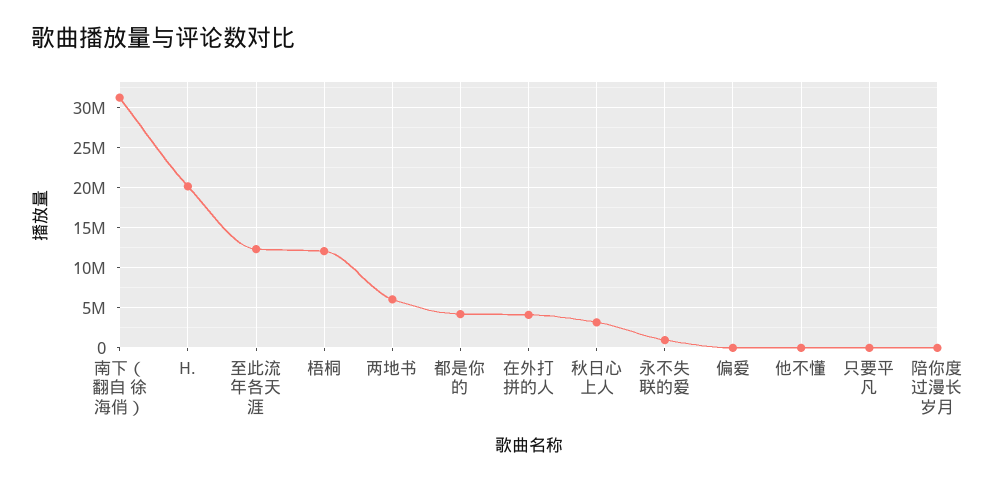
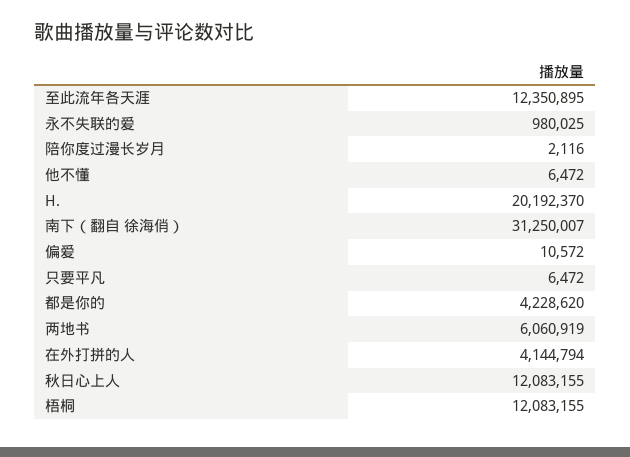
  {
    "南下（翻自 徐海俏）": 31250007,
    "H.": 20192370,
    "至此流年各天涯": 12350895,
    "梧桐": 12083155,
    "两地书": 6060919,
    "都是你的": 4228620,
    "在外打拼的人": 4144794,
-   "秋日心上人": 3000000,
+   "秋日心上人": 12083155,
    "永不失联的爱": 980025,
    "偏爱": 10572,
    "他不懂": 6472,
    "只要平凡": 6472,
    "陪你度过漫长岁月": 2116
  }

